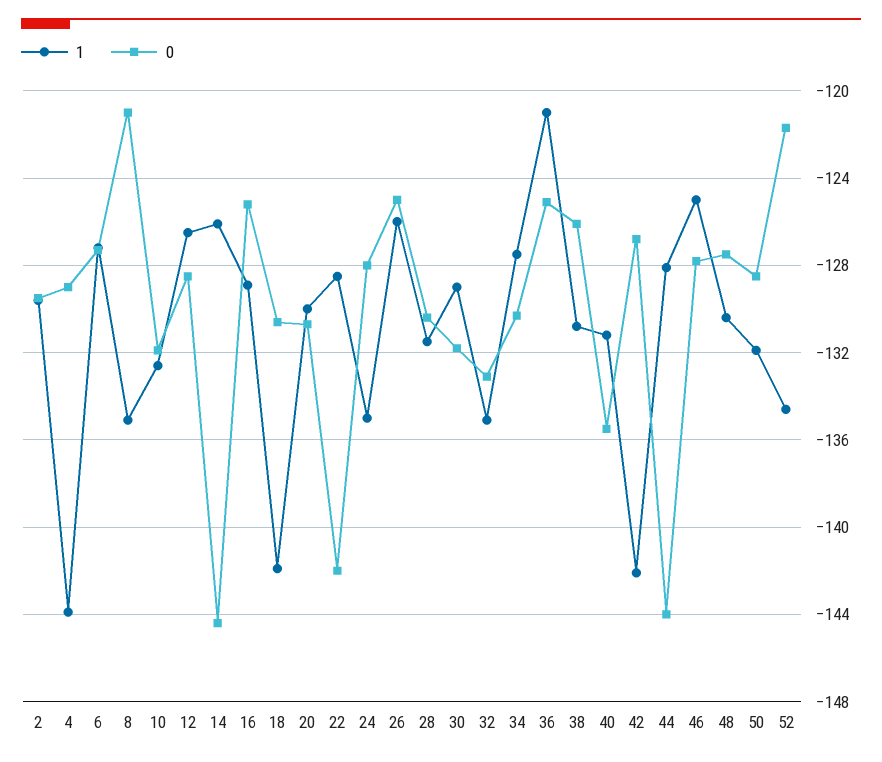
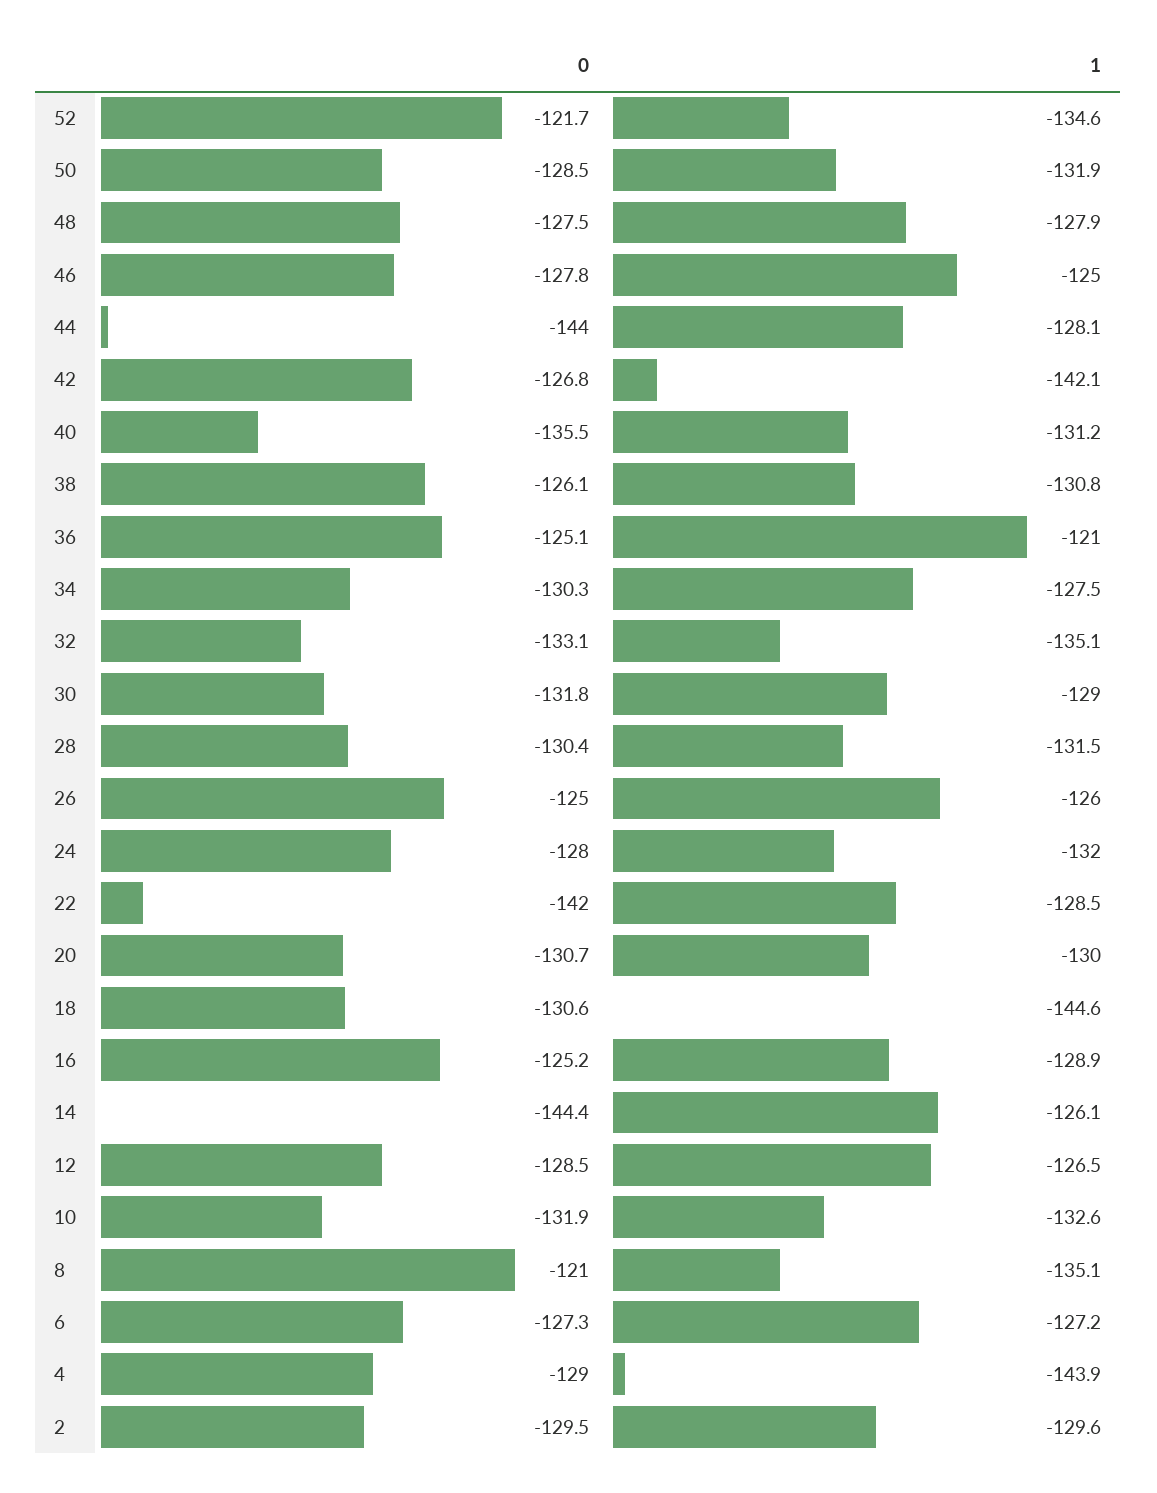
  {
    "1": {
      "2": -129.6,
      "4": -143.9,
      "6": -127.2,
      "8": -135.1,
      "10": -132.6,
      "12": -126.5,
      "14": -126.1,
      "16": -128.9,
-     "18": -142,
+     "18": -144.6,
      "20": -130,
      "22": -128.5,
-     "24": -135,
+     "24": -132,
      "26": -126,
      "28": -131.5,
      "30": -129,
      "32": -135.1,
      "34": -127.5,
      "36": -121,
      "38": -130.8,
      "40": -131.2,
      "42": -142.1,
      "44": -128.1,
      "46": -125,
-     "48": -130.5,
+     "48": -127.9,
      "50": -131.9,
      "52": -134.6
    },
    "0": {
      "2": -129.5,
      "4": -129,
      "6": -127.3,
      "8": -121,
      "10": -131.9,
      "12": -128.5,
      "14": -144.4,
      "16": -125.2,
      "18": -130.6,
      "20": -130.7,
      "22": -142,
      "24": -128,
      "26": -125,
      "28": -130.4,
      "30": -131.8,
      "32": -133.1,
      "34": -130.3,
      "36": -125.1,
      "38": -126.1,
      "40": -135.5,
      "42": -126.8,
      "44": -144,
      "46": -127.8,
      "48": -127.5,
      "50": -128.5,
      "52": -121.7
    }
  }

